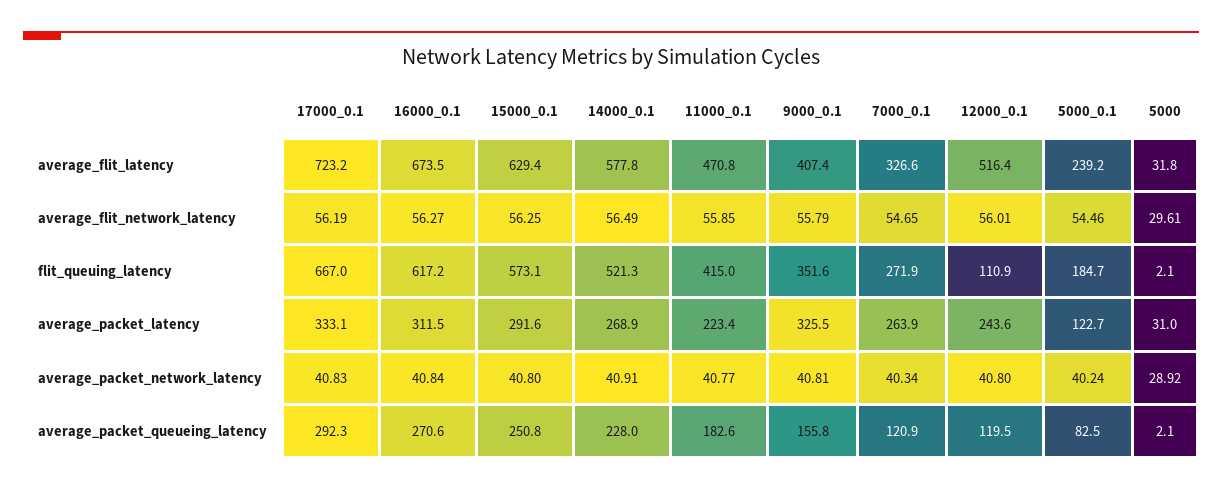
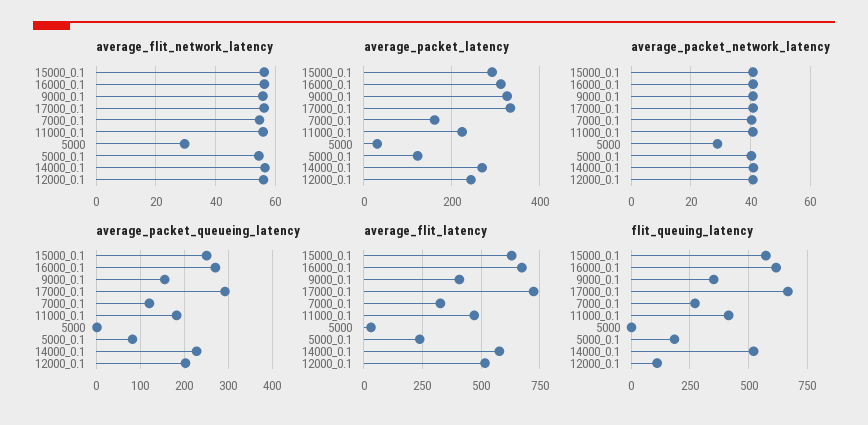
  {
    "average_flit_latency": {
      "17000_0.1": 723.2,
      "16000_0.1": 673.5,
      "15000_0.1": 629.4,
      "14000_0.1": 577.8,
      "11000_0.1": 470.8,
      "9000_0.1": 407.4,
      "7000_0.1": 326.6,
      "12000_0.1": 516.4,
      "5000_0.1": 239.2,
      "5000": 31.8
    },
    "average_flit_network_latency": {
      "17000_0.1": 56.19,
      "16000_0.1": 56.27,
      "15000_0.1": 56.25,
      "14000_0.1": 56.49,
      "11000_0.1": 55.85,
      "9000_0.1": 55.79,
      "7000_0.1": 54.65,
      "12000_0.1": 56.01,
      "5000_0.1": 54.46,
      "5000": 29.61
    },
    "flit_queuing_latency": {
      "17000_0.1": 667,
      "16000_0.1": 617.2,
      "15000_0.1": 573.1,
      "14000_0.1": 521.3,
      "11000_0.1": 415,
      "9000_0.1": 351.6,
      "7000_0.1": 271.9,
      "12000_0.1": 110.9,
      "5000_0.1": 184.7,
      "5000": 2.1
    },
    "average_packet_latency": {
      "17000_0.1": 333.1,
      "16000_0.1": 311.5,
      "15000_0.1": 291.6,
      "14000_0.1": 268.9,
      "11000_0.1": 223.4,
      "9000_0.1": 325.5,
-     "7000_0.1": 263.9,
+     "7000_0.1": 160,
      "12000_0.1": 243.6,
      "5000_0.1": 122.7,
      "5000": 31
    },
    "average_packet_network_latency": {
      "17000_0.1": 40.83,
      "16000_0.1": 40.84,
      "15000_0.1": 40.8,
      "14000_0.1": 40.91,
      "11000_0.1": 40.77,
      "9000_0.1": 40.81,
      "7000_0.1": 40.34,
      "12000_0.1": 40.8,
      "5000_0.1": 40.24,
      "5000": 28.92
    },
    "average_packet_queueing_latency": {
      "17000_0.1": 292.3,
      "16000_0.1": 270.6,
      "15000_0.1": 250.8,
      "14000_0.1": 228,
      "11000_0.1": 182.6,
      "9000_0.1": 155.8,
      "7000_0.1": 120.9,
-     "12000_0.1": 119.5,
+     "12000_0.1": 200,
      "5000_0.1": 82.5,
      "5000": 2.1
    }
  }

